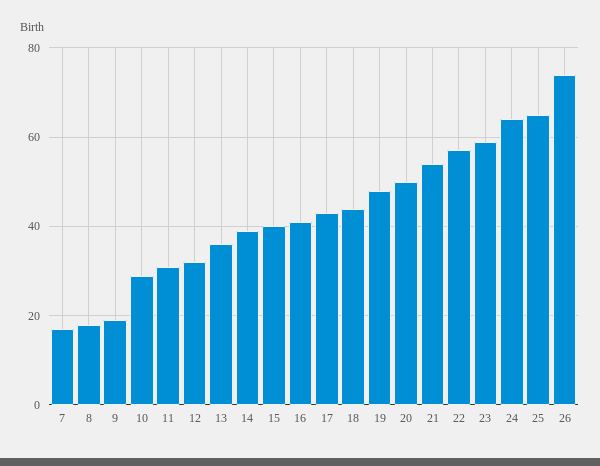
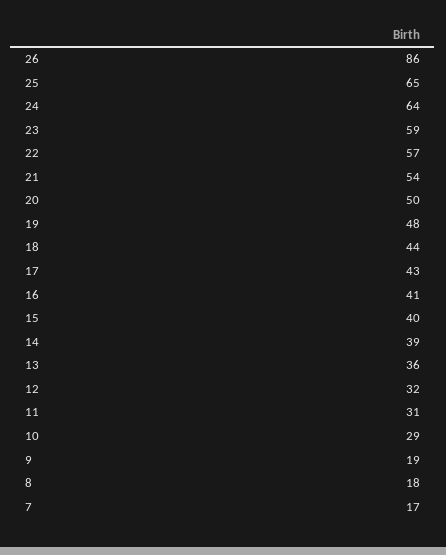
  {
    "7": 17,
    "8": 18,
    "9": 19,
    "10": 29,
    "11": 31,
    "12": 32,
    "13": 36,
    "14": 39,
    "15": 40,
    "16": 41,
    "17": 43,
    "18": 44,
    "19": 48,
    "20": 50,
    "21": 54,
    "22": 57,
    "23": 59,
    "24": 64,
    "25": 65,
-   "26": 75
+   "26": 86
  }

